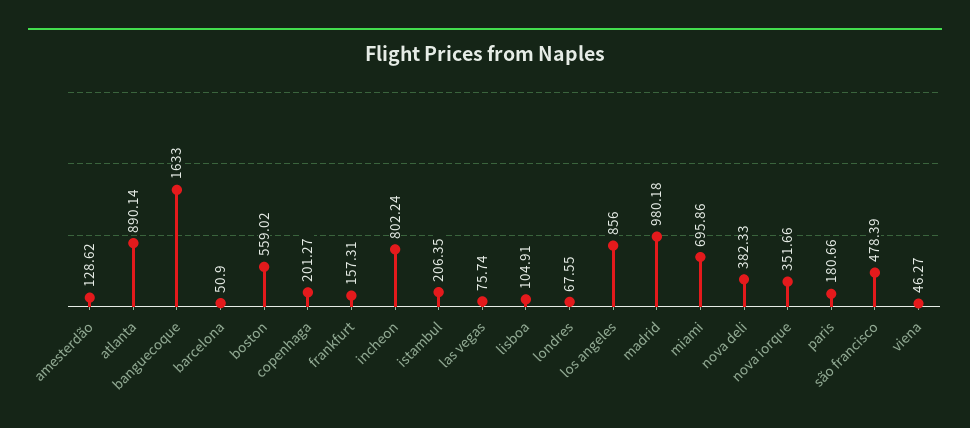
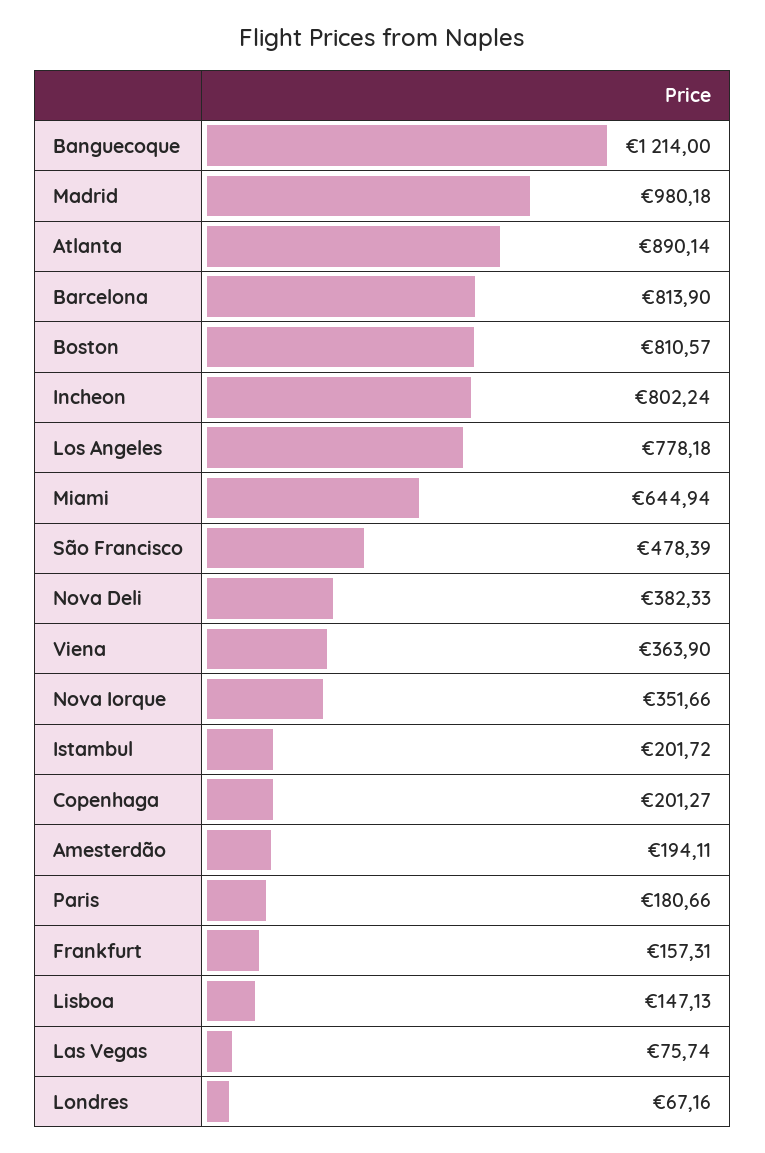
  {
-   "amesterdão": 128.62,
+   "amesterdão": 194.11,
    "atlanta": 890.14,
-   "banguecoque": 1633,
+   "banguecoque": 1214,
-   "barcelona": 50.9,
+   "barcelona": 813.9,
-   "boston": 559.02,
+   "boston": 810.57,
    "copenhaga": 201.27,
    "frankfurt": 157.31,
    "incheon": 802.24,
-   "istambul": 206.35,
+   "istambul": 201.72,
    "las vegas": 75.74,
-   "lisboa": 104.91,
+   "lisboa": 147.13,
-   "londres": 67.55,
+   "londres": 67.16,
-   "los angeles": 856,
+   "los angeles": 778.18,
    "madrid": 980.18,
-   "miami": 695.86,
+   "miami": 644.94,
    "nova deli": 382.33,
    "nova iorque": 351.66,
    "paris": 180.66,
    "são francisco": 478.39,
-   "viena": 46.27
+   "viena": 363.9
  }

